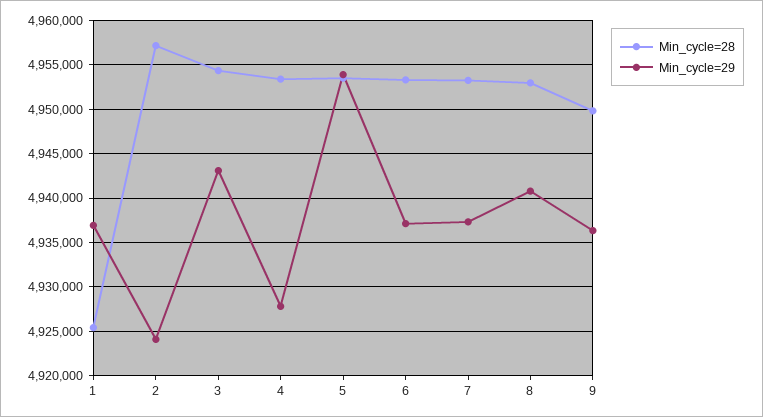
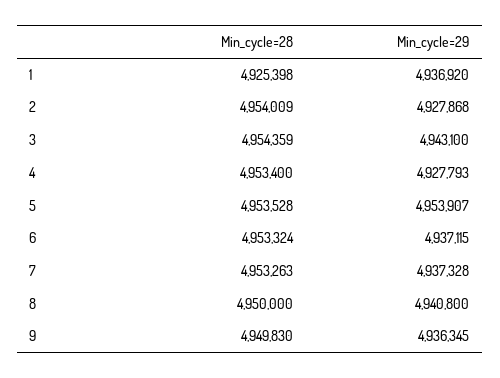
  {
    "Min_cycle=28": {
      "1": 4925398,
-     "2": 4957000,
+     "2": 4954009,
      "3": 4954359,
      "4": 4953400,
      "5": 4953528,
      "6": 4953324,
      "7": 4953263,
-     "8": 4953000,
+     "8": 4950000,
      "9": 4949830
    },
    "Min_cycle=29": {
      "1": 4936920,
-     "2": 4924000,
+     "2": 4927868,
      "3": 4943100,
      "4": 4927793,
      "5": 4953907,
      "6": 4937115,
      "7": 4937328,
      "8": 4940800,
      "9": 4936345
    }
  }

